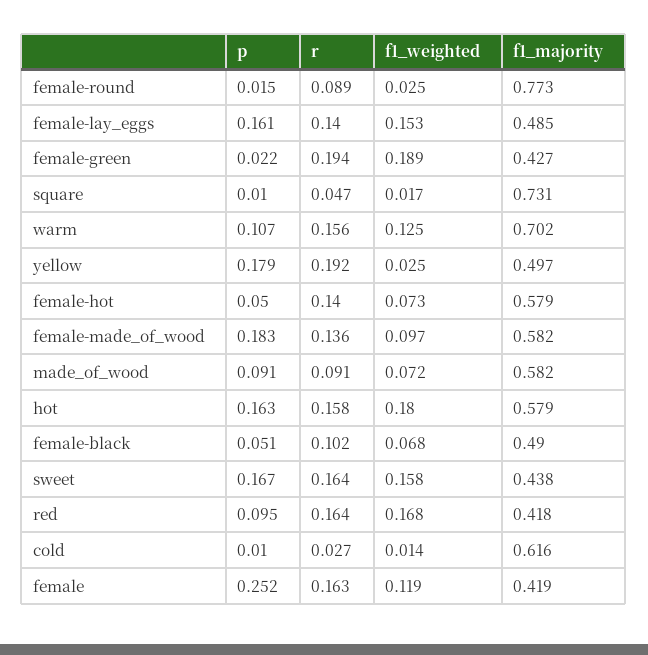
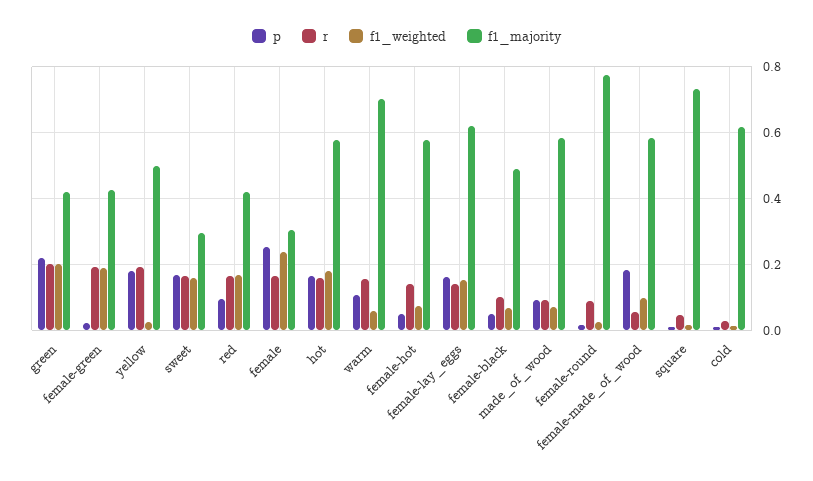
  {
    "p": {
      "female-round": 0.015,
      "female-lay_eggs": 0.161,
      "female-green": 0.022,
      "square": 0.01,
      "warm": 0.107,
      "yellow": 0.179,
      "female-hot": 0.05,
      "female-made_of_wood": 0.183,
      "made_of_wood": 0.091,
      "hot": 0.163,
      "female-black": 0.051,
      "sweet": 0.167,
      "red": 0.095,
      "cold": 0.01,
-     "female": 0.252
+     "female": 0.252,
+     "green": 0.22
    },
    "r": {
      "female-round": 0.089,
      "female-lay_eggs": 0.14,
      "female-green": 0.194,
      "square": 0.047,
      "warm": 0.156,
      "yellow": 0.192,
      "female-hot": 0.14,
-     "female-made_of_wood": 0.136,
+     "female-made_of_wood": 0.06,
      "made_of_wood": 0.091,
      "hot": 0.158,
      "female-black": 0.102,
      "sweet": 0.164,
      "red": 0.164,
      "cold": 0.027,
-     "female": 0.163
+     "female": 0.163,
+     "green": 0.2
    },
    "f1_weighted": {
      "female-round": 0.025,
      "female-lay_eggs": 0.153,
      "female-green": 0.189,
      "square": 0.017,
-     "warm": 0.125,
+     "warm": 0.06,
      "yellow": 0.025,
      "female-hot": 0.073,
      "female-made_of_wood": 0.097,
      "made_of_wood": 0.072,
      "hot": 0.18,
      "female-black": 0.068,
      "sweet": 0.158,
      "red": 0.168,
      "cold": 0.014,
-     "female": 0.119
+     "female": 0.24,
+     "green": 0.2
    },
    "f1_majority": {
      "female-round": 0.773,
-     "female-lay_eggs": 0.485,
+     "female-lay_eggs": 0.62,
      "female-green": 0.427,
      "square": 0.731,
      "warm": 0.702,
      "yellow": 0.497,
      "female-hot": 0.579,
      "female-made_of_wood": 0.582,
      "made_of_wood": 0.582,
      "hot": 0.579,
      "female-black": 0.49,
-     "sweet": 0.438,
+     "sweet": 0.3,
      "red": 0.418,
      "cold": 0.616,
-     "female": 0.419
+     "female": 0.3,
+     "green": 0.42
    }
  }

